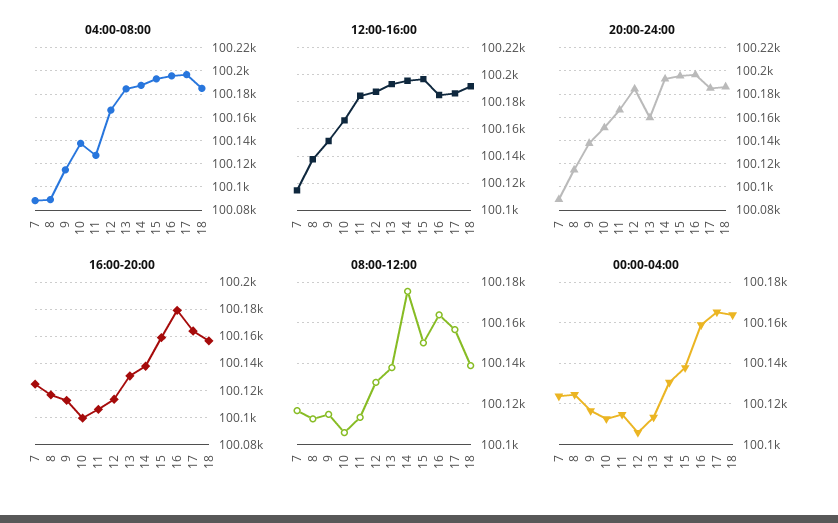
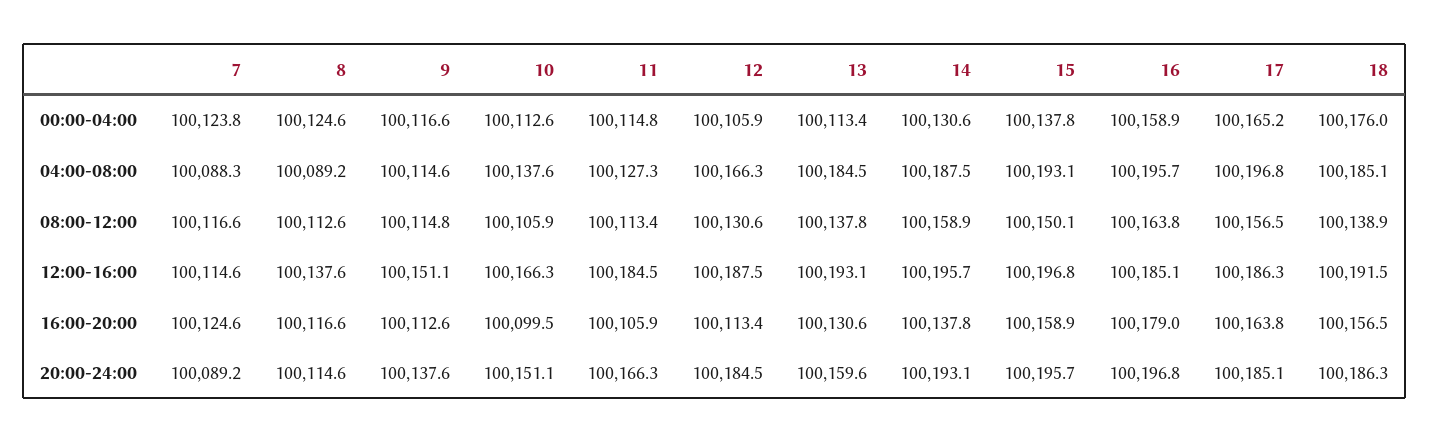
  {
    "04:00-08:00": {
      "7": 100088.3,
      "8": 100089.2,
      "9": 100114.6,
      "10": 100137.6,
      "11": 100127.3,
      "12": 100166.3,
      "13": 100184.5,
      "14": 100187.5,
      "15": 100193.1,
      "16": 100195.7,
      "17": 100196.8,
      "18": 100185.1
    },
    "12:00-16:00": {
      "7": 100114.6,
      "8": 100137.6,
      "9": 100151.1,
      "10": 100166.3,
      "11": 100184.5,
      "12": 100187.5,
      "13": 100193.1,
      "14": 100195.7,
      "15": 100196.8,
      "16": 100185.1,
      "17": 100186.3,
      "18": 100191.5
    },
    "20:00-24:00": {
      "7": 100089.2,
      "8": 100114.6,
      "9": 100137.6,
      "10": 100151.1,
      "11": 100166.3,
      "12": 100184.5,
      "13": 100159.6,
      "14": 100193.1,
      "15": 100195.7,
      "16": 100196.8,
      "17": 100185.1,
      "18": 100186.3
    },
    "16:00-20:00": {
      "7": 100124.6,
      "8": 100116.6,
      "9": 100112.6,
      "10": 100099.5,
      "11": 100105.9,
      "12": 100113.4,
      "13": 100130.6,
      "14": 100137.8,
      "15": 100158.9,
      "16": 100179,
      "17": 100163.8,
      "18": 100156.5
    },
    "08:00-12:00": {
      "7": 100116.6,
      "8": 100112.6,
      "9": 100114.8,
      "10": 100105.9,
      "11": 100113.4,
      "12": 100130.6,
      "13": 100137.8,
-     "14": 100175,
+     "14": 100158.9,
      "15": 100150.1,
      "16": 100163.8,
      "17": 100156.5,
      "18": 100138.9
    },
    "00:00-04:00": {
      "7": 100123.8,
      "8": 100124.6,
      "9": 100116.6,
      "10": 100112.6,
      "11": 100114.8,
      "12": 100105.9,
      "13": 100113.4,
      "14": 100130.6,
      "15": 100137.8,
      "16": 100158.9,
      "17": 100165.2,
-     "18": 100165
+     "18": 100176
    }
  }

